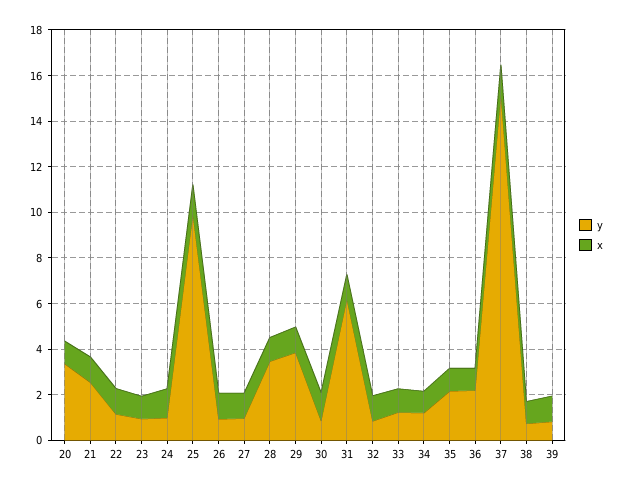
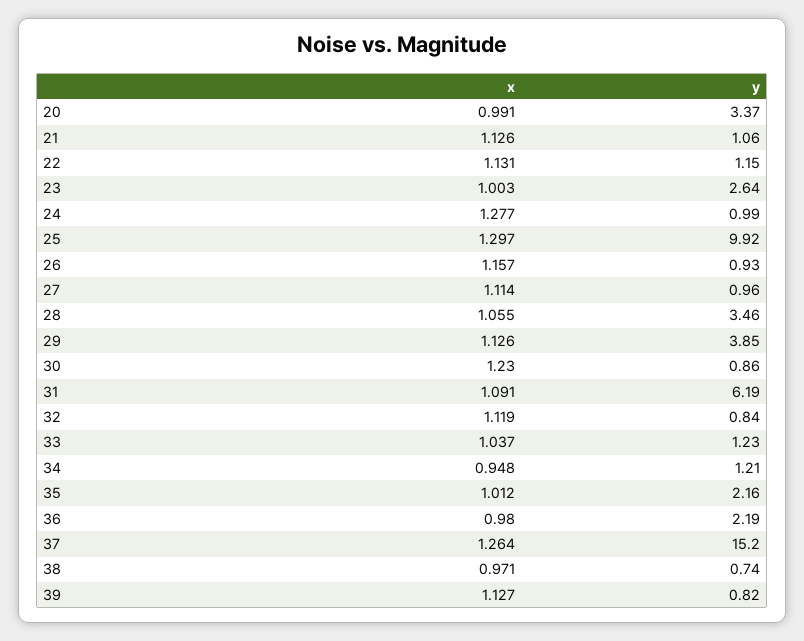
  {
    "y": {
      "20": 3.37,
-     "21": 2.5,
+     "21": 1.06,
      "22": 1.15,
-     "23": 1,
+     "23": 2.64,
      "24": 0.99,
      "25": 9.92,
      "26": 0.93,
      "27": 0.96,
      "28": 3.46,
      "29": 3.85,
      "30": 0.86,
      "31": 6.19,
      "32": 0.84,
      "33": 1.23,
      "34": 1.21,
      "35": 2.16,
      "36": 2.19,
      "37": 15.2,
      "38": 0.74,
      "39": 0.82
    },
    "x": {
      "20": 0.991,
      "21": 1.126,
      "22": 1.131,
      "23": 1.003,
      "24": 1.277,
      "25": 1.297,
      "26": 1.157,
      "27": 1.114,
      "28": 1.055,
      "29": 1.126,
      "30": 1.23,
      "31": 1.091,
      "32": 1.119,
      "33": 1.037,
      "34": 0.948,
      "35": 1.012,
      "36": 0.98,
      "37": 1.264,
      "38": 0.971,
      "39": 1.127
    }
  }

